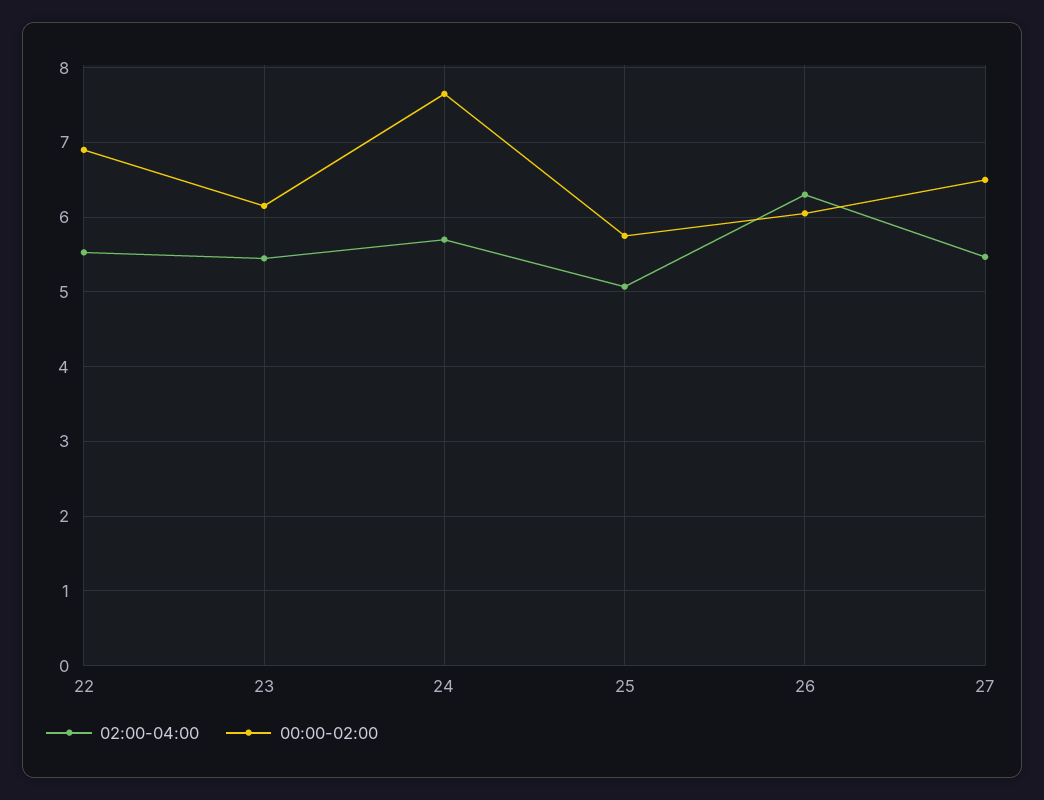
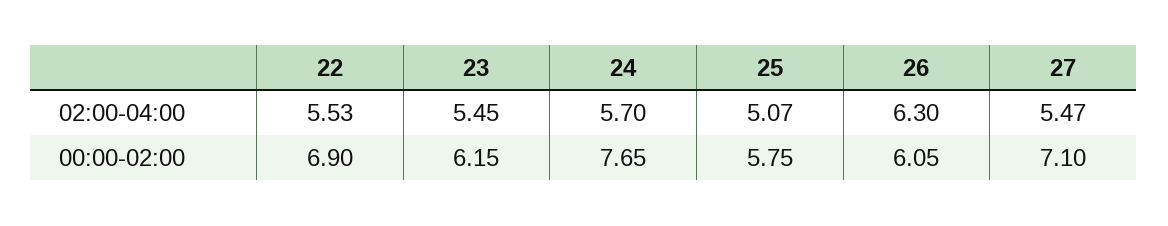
  {
    "02:00-04:00": {
      "22": 5.53,
      "23": 5.45,
      "24": 5.7,
      "25": 5.07,
      "26": 6.3,
      "27": 5.47
    },
    "00:00-02:00": {
      "22": 6.9,
      "23": 6.15,
      "24": 7.65,
      "25": 5.75,
      "26": 6.05,
-     "27": 6.5
+     "27": 7.1
    }
  }

